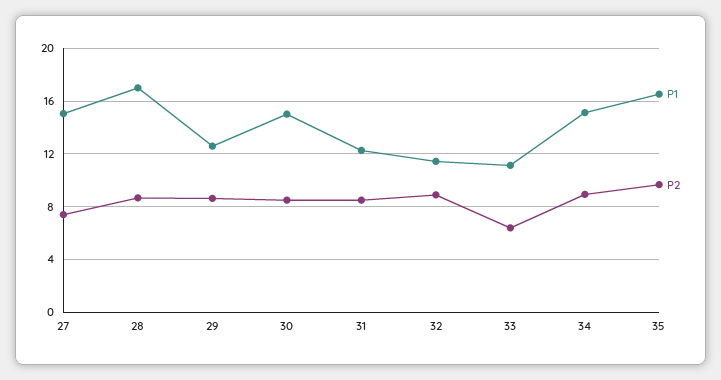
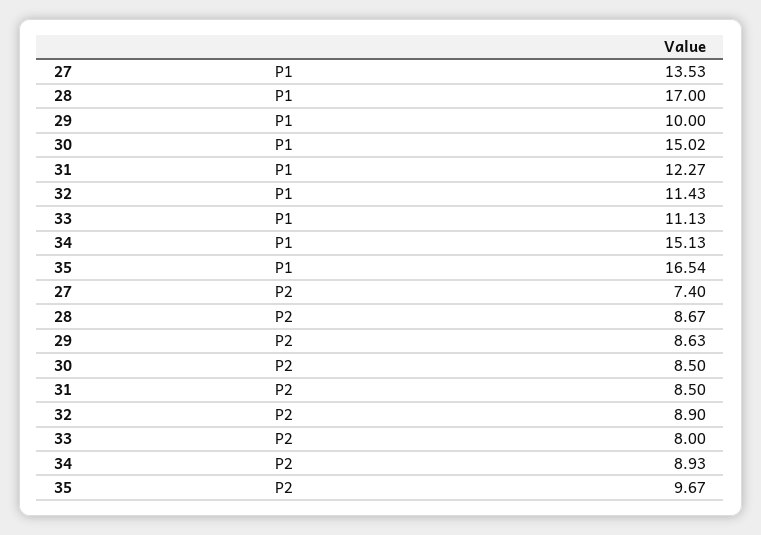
  {
    "P1": {
-     "27": 15,
+     "27": 13.53,
      "28": 17,
-     "29": 12.5,
+     "29": 10,
      "30": 15.02,
      "31": 12.27,
      "32": 11.43,
      "33": 11.13,
      "34": 15.13,
      "35": 16.54
    },
    "P2": {
      "27": 7.4,
      "28": 8.67,
      "29": 8.63,
      "30": 8.5,
      "31": 8.5,
      "32": 8.9,
-     "33": 6.5,
+     "33": 8,
      "34": 8.93,
      "35": 9.67
    }
  }

